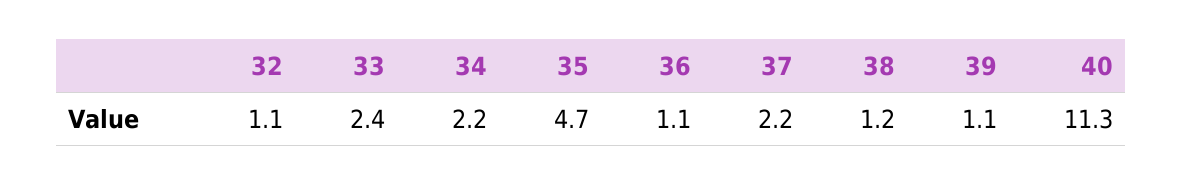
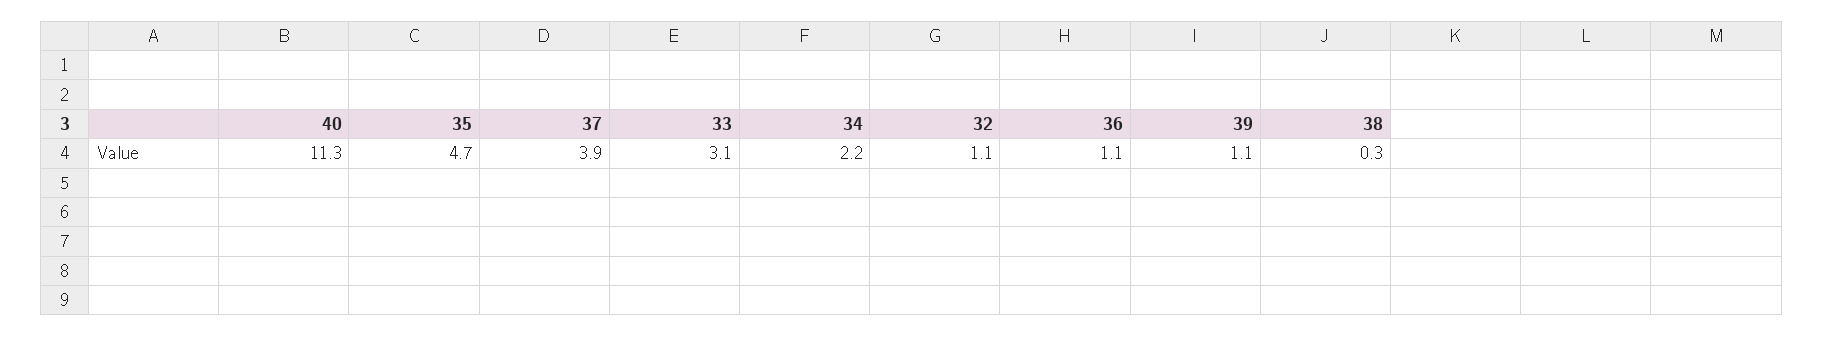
  {
    "32": 1.1,
-   "33": 2.4,
+   "33": 3.1,
    "34": 2.2,
    "35": 4.7,
    "36": 1.1,
-   "37": 2.2,
+   "37": 3.9,
-   "38": 1.2,
+   "38": 0.3,
    "39": 1.1,
    "40": 11.3
  }

